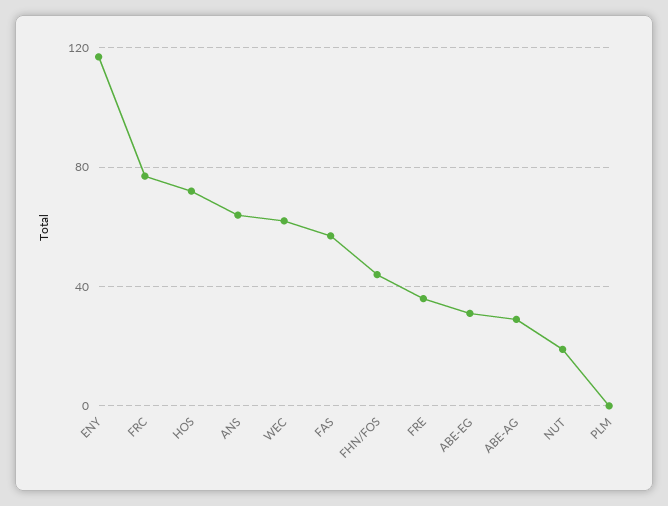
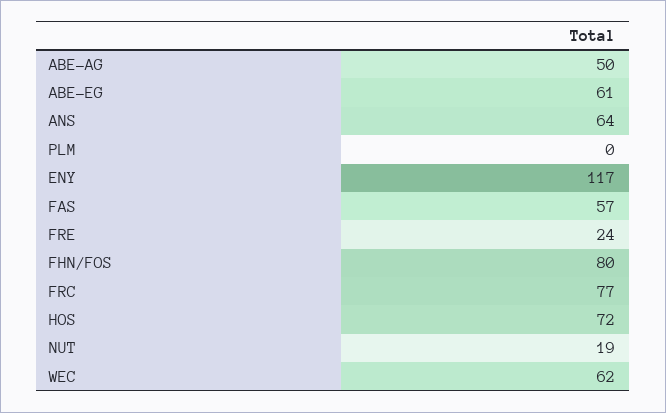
  {
    "ENY": 117,
    "FRC": 77,
    "HOS": 72,
    "ANS": 64,
    "WEC": 62,
    "FAS": 57,
-   "FHN/FOS": 45,
+   "FHN/FOS": 80,
-   "FRE": 35,
+   "FRE": 24,
-   "ABE-EG": 30,
+   "ABE-EG": 61,
-   "ABE-AG": 30,
+   "ABE-AG": 50,
    "NUT": 19,
    "PLM": 0
  }

